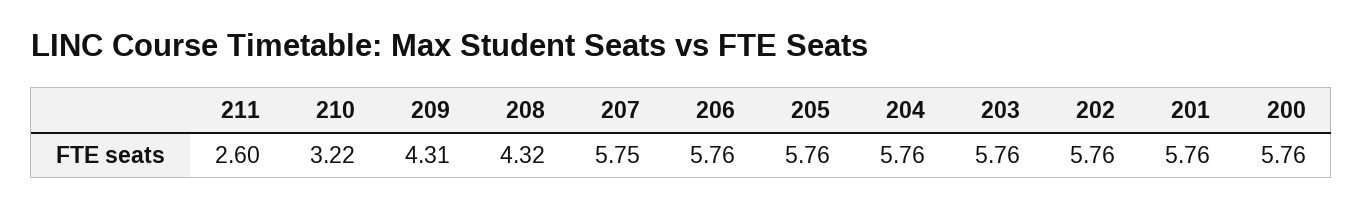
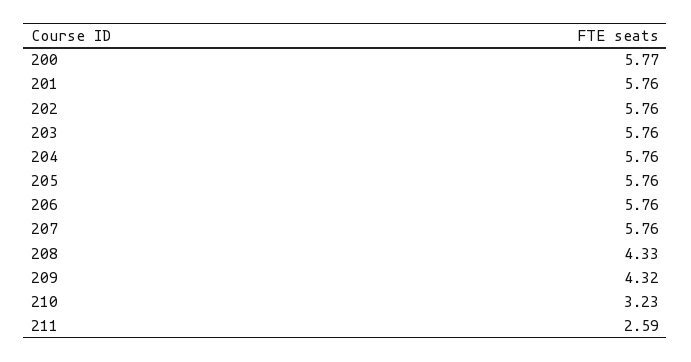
  {
-   "211": 2.6,
+   "211": 2.59,
-   "210": 3.22,
+   "210": 3.23,
-   "209": 4.31,
+   "209": 4.32,
-   "208": 4.32,
+   "208": 4.33,
-   "207": 5.75,
+   "207": 5.76,
    "206": 5.76,
    "205": 5.76,
    "204": 5.76,
    "203": 5.76,
    "202": 5.76,
    "201": 5.76,
-   "200": 5.76
+   "200": 5.77
  }

